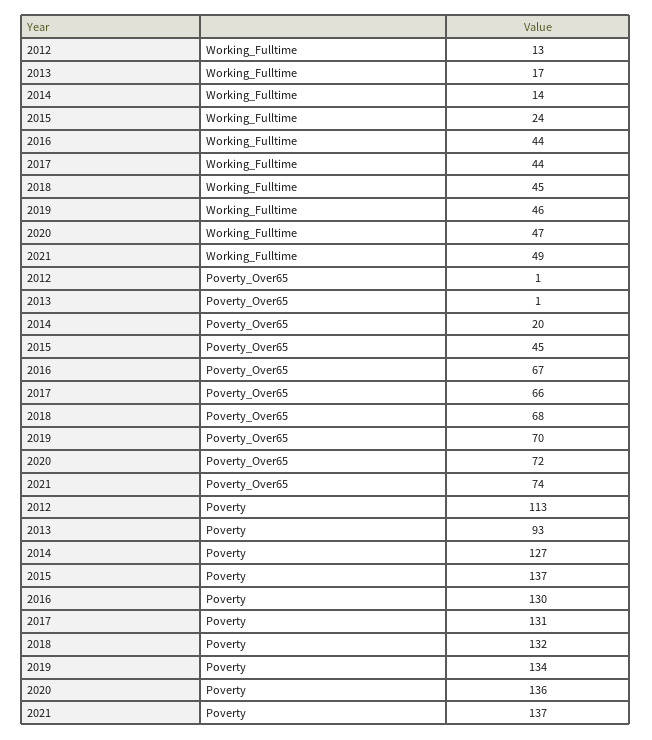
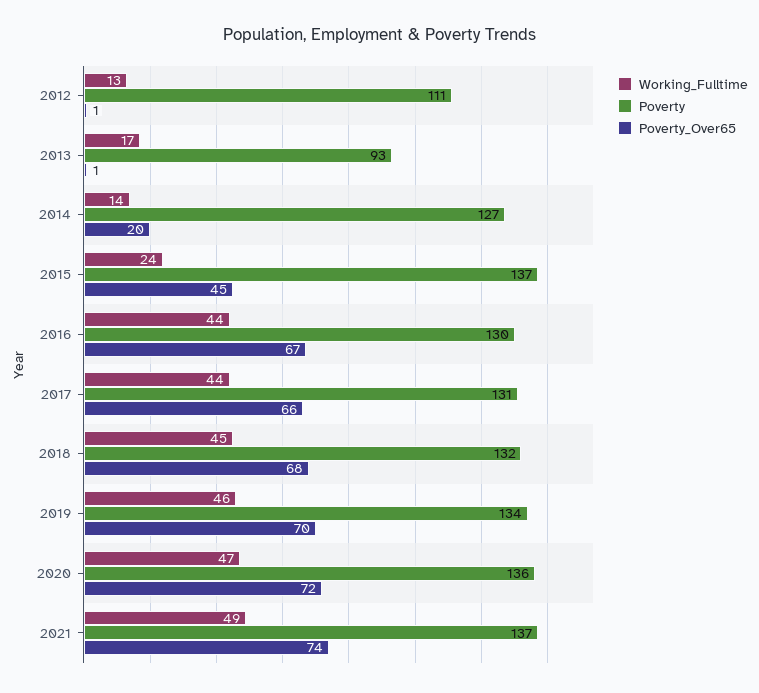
  {
    "Working_Fulltime": {
      "2012": 13,
      "2013": 17,
      "2014": 14,
      "2015": 24,
      "2016": 44,
      "2017": 44,
      "2018": 45,
      "2019": 46,
      "2020": 47,
      "2021": 49
    },
    "Poverty_Over65": {
      "2012": 1,
      "2013": 1,
      "2014": 20,
      "2015": 45,
      "2016": 67,
      "2017": 66,
      "2018": 68,
      "2019": 70,
      "2020": 72,
      "2021": 74
    },
    "Poverty": {
-     "2012": 113,
+     "2012": 111,
      "2013": 93,
      "2014": 127,
      "2015": 137,
      "2016": 130,
      "2017": 131,
      "2018": 132,
      "2019": 134,
      "2020": 136,
      "2021": 137
    }
  }

